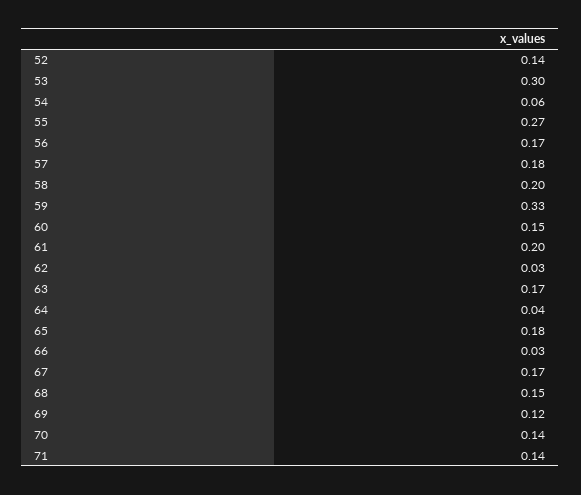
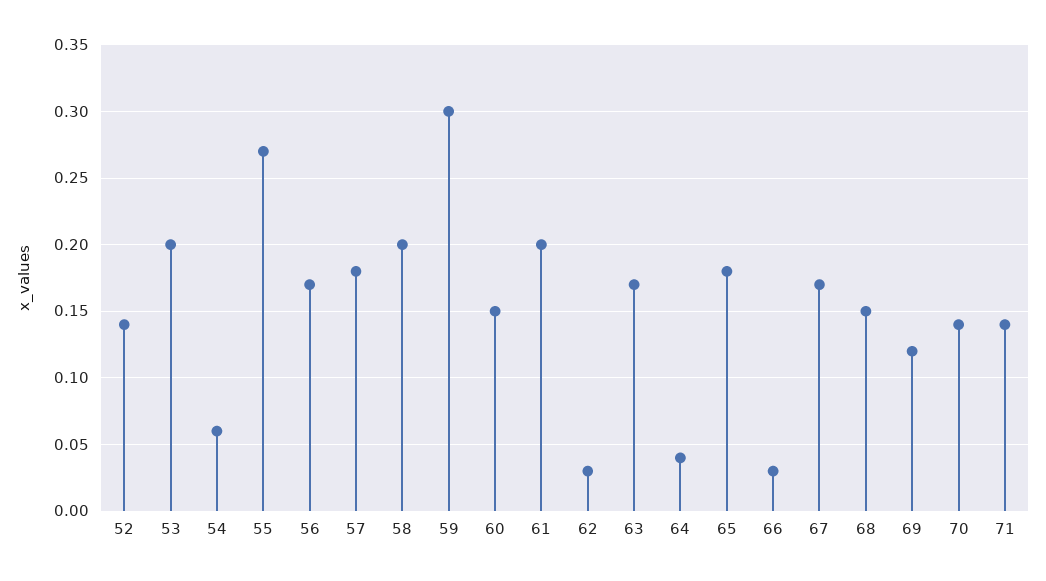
  {
    "52": 0.14,
-   "53": 0.3,
+   "53": 0.2,
    "54": 0.06,
    "55": 0.27,
    "56": 0.17,
    "57": 0.18,
    "58": 0.2,
-   "59": 0.33,
+   "59": 0.3,
    "60": 0.15,
    "61": 0.2,
    "62": 0.03,
    "63": 0.17,
    "64": 0.04,
    "65": 0.18,
    "66": 0.03,
    "67": 0.17,
    "68": 0.15,
    "69": 0.12,
    "70": 0.14,
    "71": 0.14
  }

